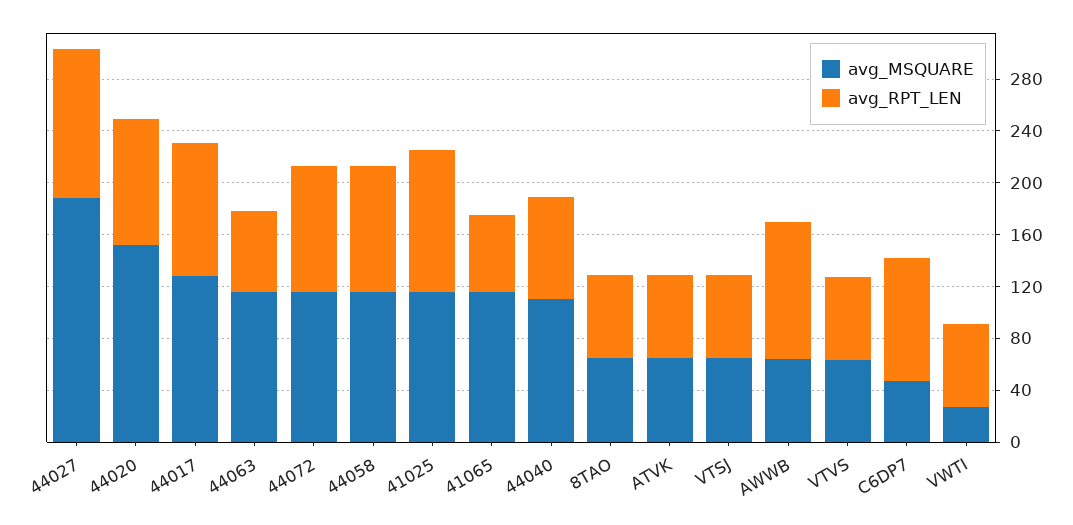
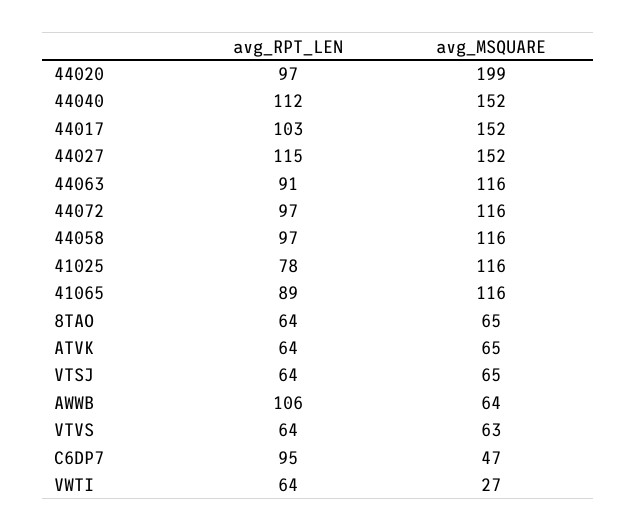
  {
    "avg_MSQUARE": {
-     "44027": 190,
+     "44027": 152,
-     "44020": 150,
+     "44020": 199,
-     "44017": 130,
+     "44017": 152,
      "44063": 116,
      "44072": 116,
      "44058": 116,
      "41025": 116,
      "41065": 116,
-     "44040": 110,
+     "44040": 152,
      "8TAO": 65,
      "ATVK": 65,
      "VTSJ": 65,
      "AWWB": 64,
      "VTVS": 63,
      "C6DP7": 47,
      "VWTI": 27
    },
    "avg_RPT_LEN": {
      "44027": 115,
      "44020": 97,
      "44017": 103,
-     "44063": 60,
+     "44063": 91,
      "44072": 97,
      "44058": 97,
-     "41025": 110,
+     "41025": 78,
-     "41065": 60,
+     "41065": 89,
-     "44040": 80,
+     "44040": 112,
      "8TAO": 64,
      "ATVK": 64,
      "VTSJ": 64,
      "AWWB": 106,
      "VTVS": 64,
      "C6DP7": 95,
      "VWTI": 64
    }
  }

